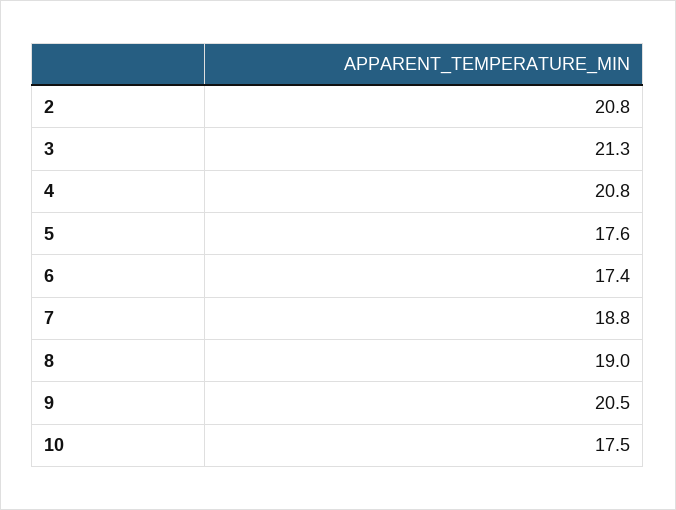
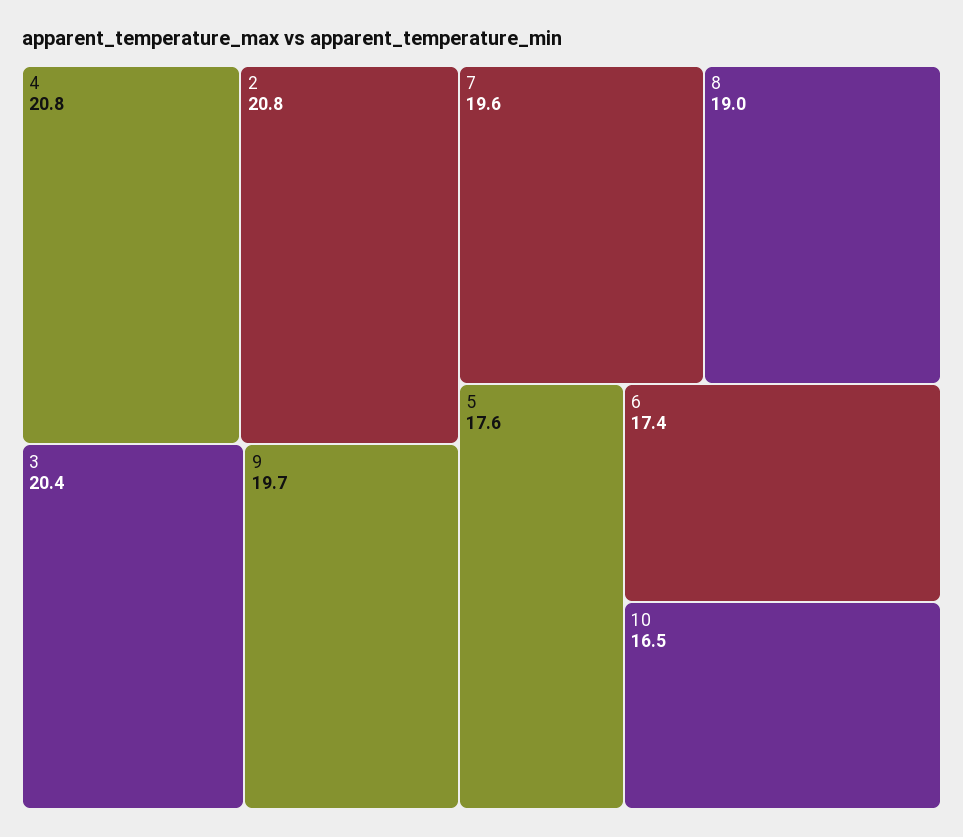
  {
    "2": 20.8,
-   "3": 21.3,
+   "3": 20.4,
    "4": 20.8,
    "5": 17.6,
    "6": 17.4,
-   "7": 18.8,
+   "7": 19.6,
    "8": 19,
-   "9": 20.5,
+   "9": 19.7,
-   "10": 17.5
+   "10": 16.5
  }

